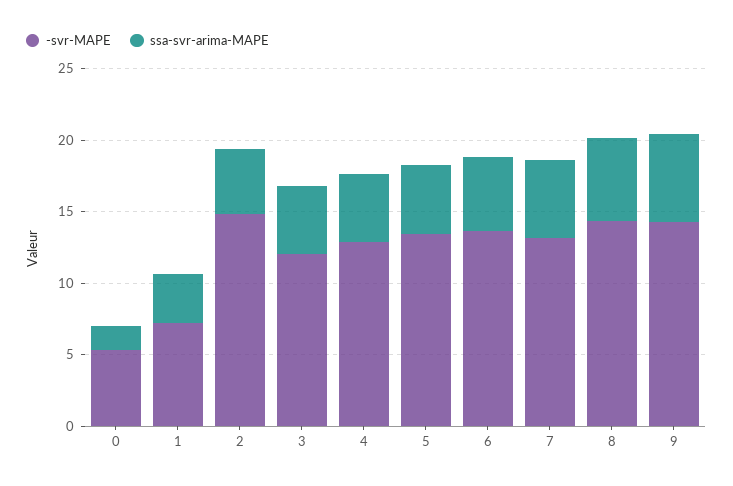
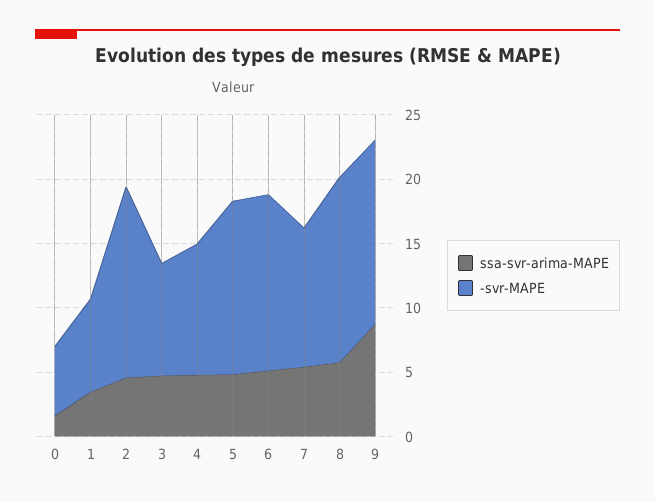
  {
    "-svr-MAPE": {
      "0": 5,
      "1": 7,
      "2": 15,
-     "3": 12,
+     "3": 9,
-     "4": 13,
+     "4": 10,
      "5": 13,
      "6": 14,
-     "7": 13,
+     "7": 11,
      "8": 14,
      "9": 14
    },
    "ssa-svr-arima-MAPE": {
      "0": 2,
      "1": 3,
      "2": 5,
      "3": 5,
      "4": 5,
      "5": 5,
      "6": 5,
      "7": 5,
      "8": 6,
-     "9": 6
+     "9": 9
    }
  }

